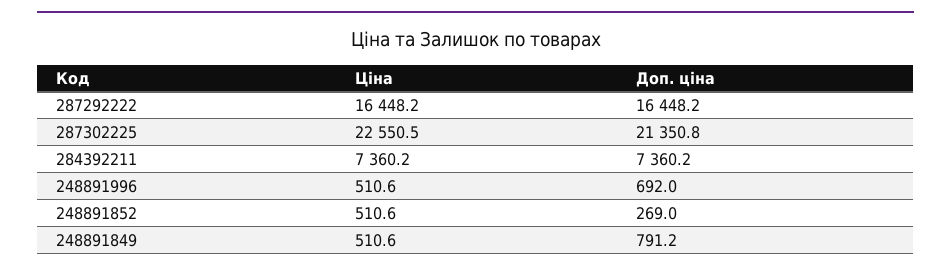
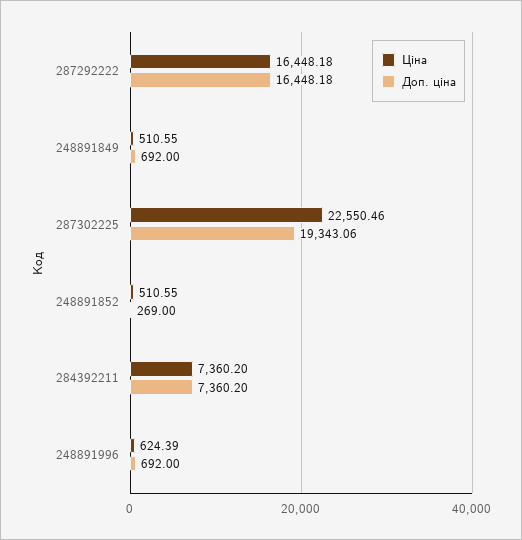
  {
    "Ціна": {
      "287292222": 16448.18,
      "287302225": 22550.46,
      "284392211": 7360.2,
-     "248891996": 510.6,
+     "248891996": 624.39,
      "248891852": 510.55,
      "248891849": 510.55
    },
    "Доп. ціна": {
      "287292222": 16448.18,
-     "287302225": 21350.8,
+     "287302225": 19343.06,
      "284392211": 7360.2,
      "248891996": 692,
      "248891852": 269,
-     "248891849": 791.2
+     "248891849": 692
    }
  }

